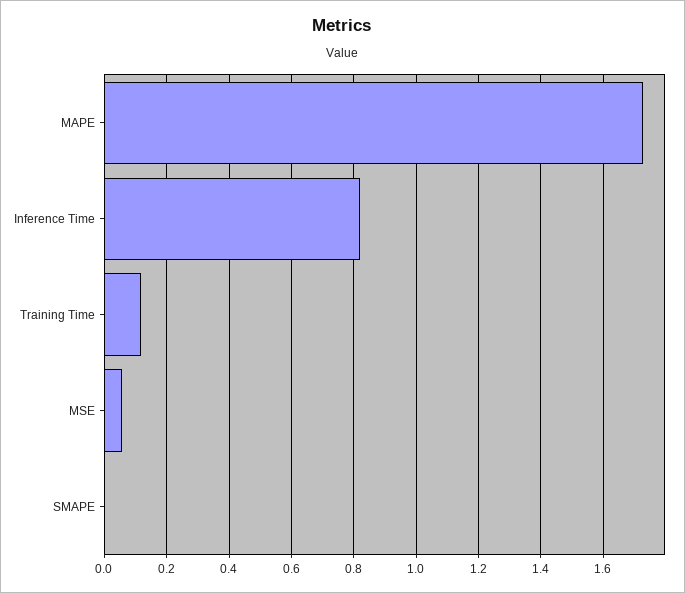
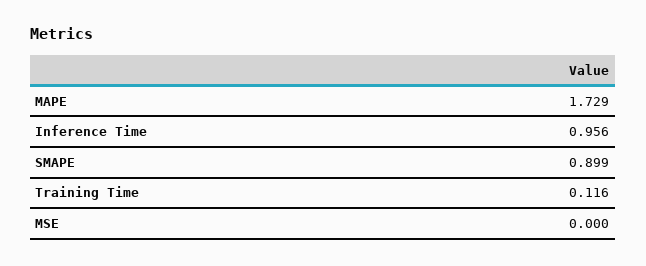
  {
    "MAPE": 1.729,
-   "Inference Time": 0.82,
+   "Inference Time": 0.956,
    "Training Time": 0.116,
-   "MSE": 0.06,
+   "MSE": 0,
-   "SMAPE": 0
+   "SMAPE": 0.899
  }

